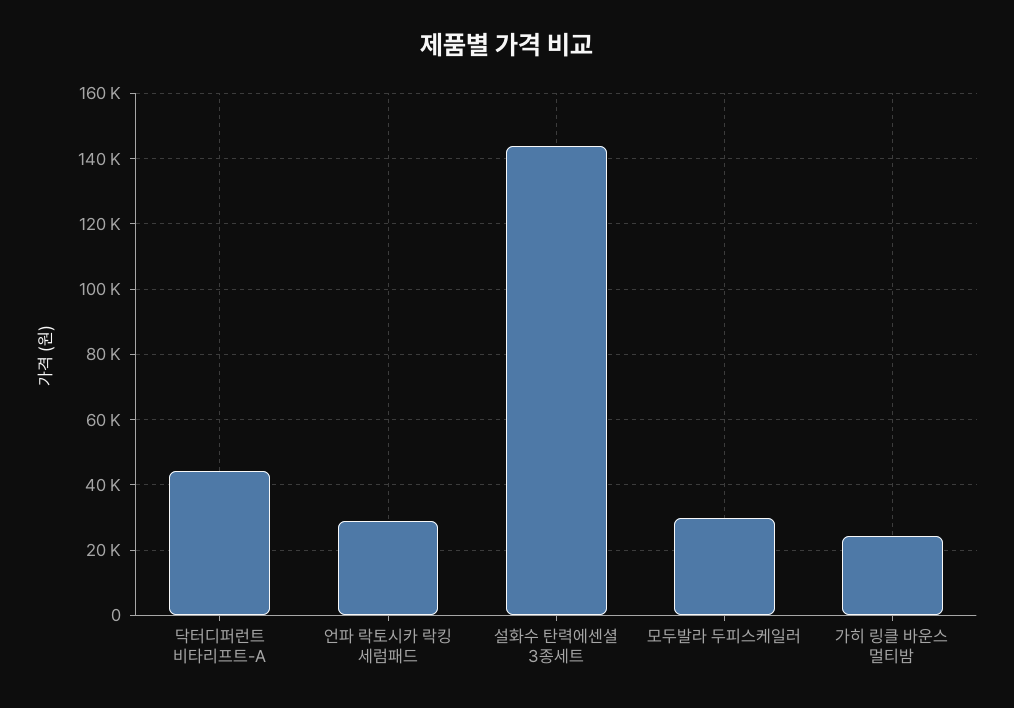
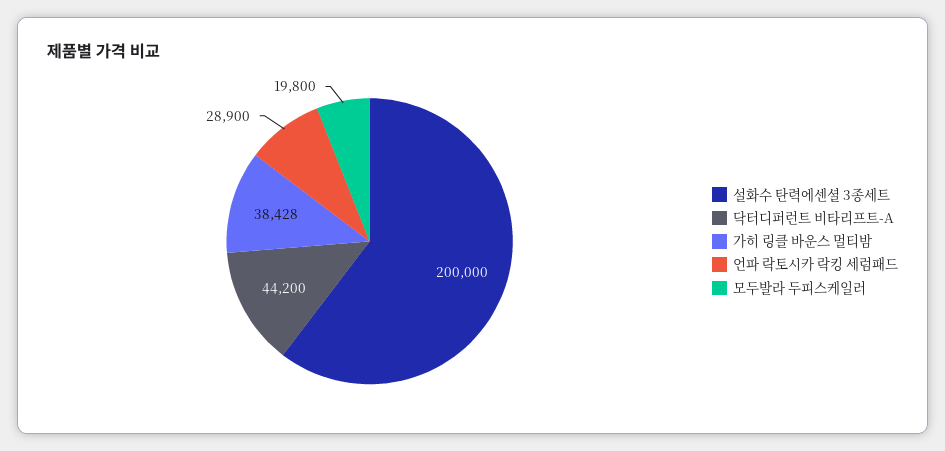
  {
    "닥터디퍼런트 비타리프트-A": 44200,
    "언파 락토시카 락킹 세럼패드": 28900,
-   "설화수 탄력에센셜 3종세트": 144000,
+   "설화수 탄력에센셜 3종세트": 200000,
-   "모두발라 두피스케일러": 30000,
+   "모두발라 두피스케일러": 19800,
-   "가히 링클 바운스 멀티밤": 24000
+   "가히 링클 바운스 멀티밤": 38428
  }

